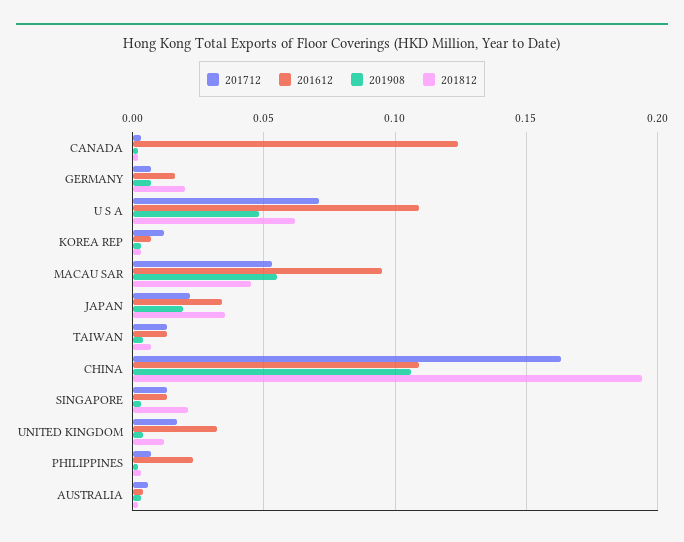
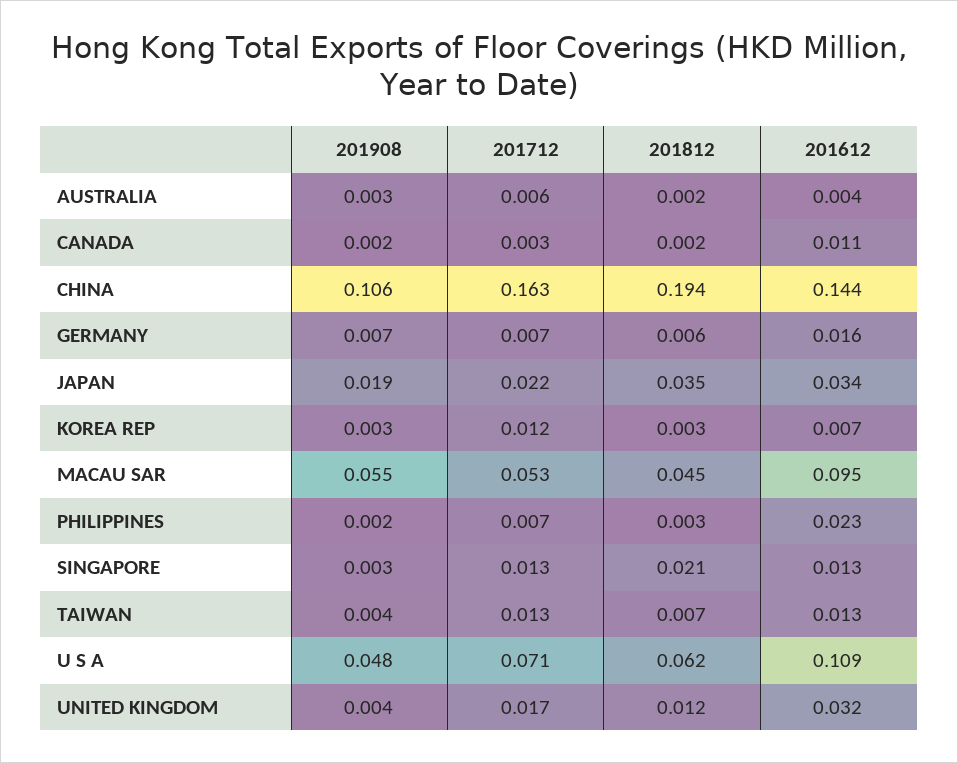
  {
    "201712": {
      "CANADA": 0.003,
      "GERMANY": 0.007,
      "U S A": 0.071,
      "KOREA REP": 0.012,
      "MACAU SAR": 0.053,
      "JAPAN": 0.022,
      "TAIWAN": 0.013,
      "CHINA": 0.163,
      "SINGAPORE": 0.013,
      "UNITED KINGDOM": 0.017,
      "PHILIPPINES": 0.007,
      "AUSTRALIA": 0.006
    },
    "201612": {
-     "CANADA": 0.125,
+     "CANADA": 0.011,
      "GERMANY": 0.016,
      "U S A": 0.109,
      "KOREA REP": 0.007,
      "MACAU SAR": 0.095,
      "JAPAN": 0.034,
      "TAIWAN": 0.013,
-     "CHINA": 0.11,
+     "CHINA": 0.144,
      "SINGAPORE": 0.013,
      "UNITED KINGDOM": 0.032,
      "PHILIPPINES": 0.023,
      "AUSTRALIA": 0.004
    },
    "201908": {
      "CANADA": 0.002,
      "GERMANY": 0.007,
      "U S A": 0.048,
      "KOREA REP": 0.003,
      "MACAU SAR": 0.055,
      "JAPAN": 0.019,
      "TAIWAN": 0.004,
      "CHINA": 0.106,
      "SINGAPORE": 0.003,
      "UNITED KINGDOM": 0.004,
      "PHILIPPINES": 0.002,
      "AUSTRALIA": 0.003
    },
    "201812": {
      "CANADA": 0.002,
-     "GERMANY": 0.02,
+     "GERMANY": 0.006,
      "U S A": 0.062,
      "KOREA REP": 0.003,
      "MACAU SAR": 0.045,
      "JAPAN": 0.035,
      "TAIWAN": 0.007,
      "CHINA": 0.194,
      "SINGAPORE": 0.021,
      "UNITED KINGDOM": 0.012,
      "PHILIPPINES": 0.003,
      "AUSTRALIA": 0.002
    }
  }

